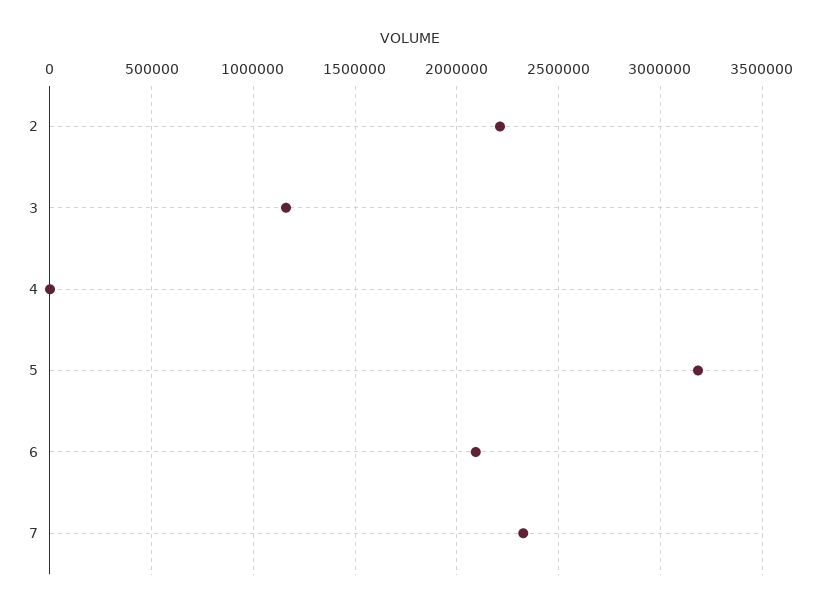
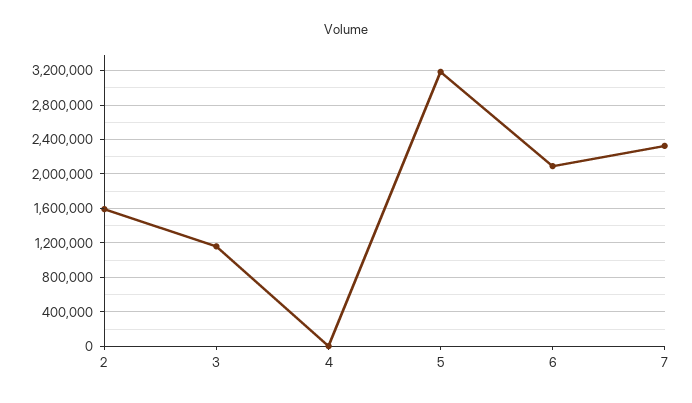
  {
-   "2": 2200000,
+   "2": 1600000,
    "3": 1150000,
    "4": 0,
    "5": 3200000,
    "6": 2100000,
    "7": 2350000
  }

